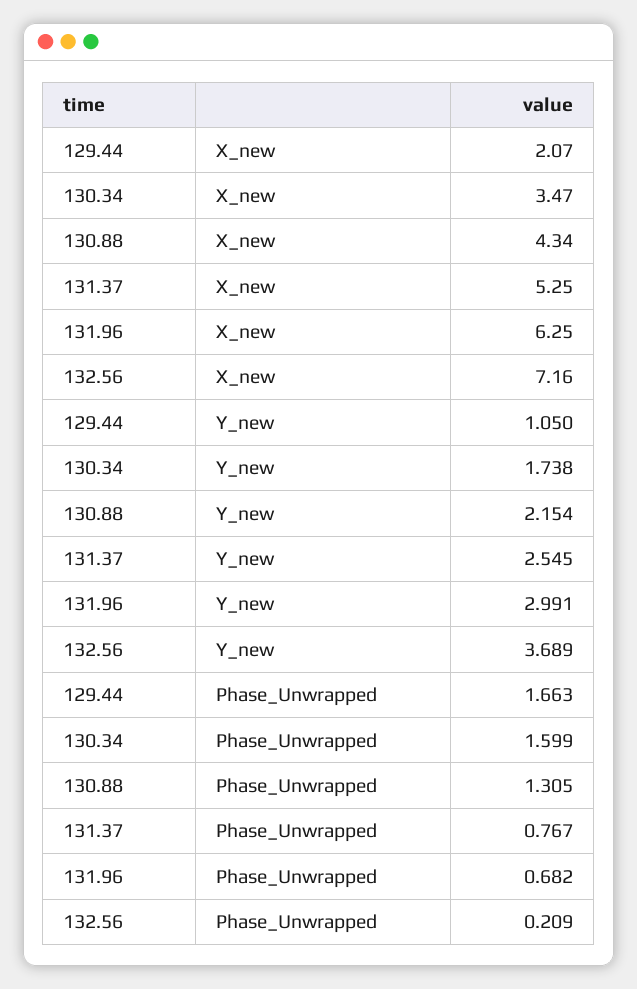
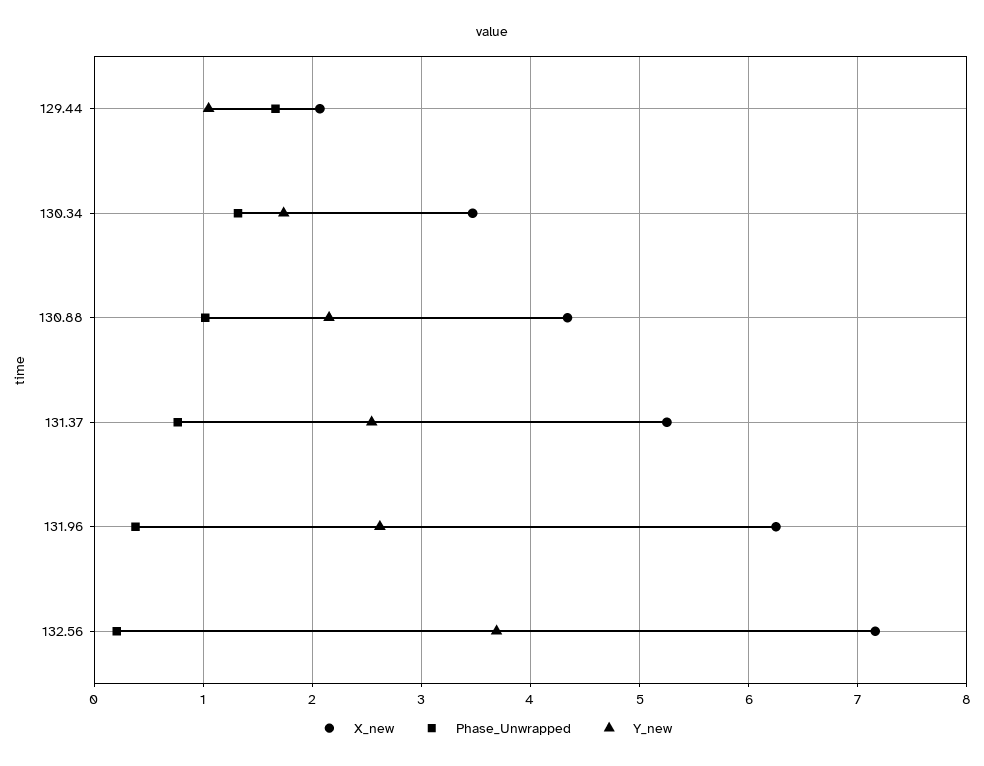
  {
    "X_new": {
      "129.44": 2.07,
      "130.34": 3.47,
      "130.88": 4.34,
      "131.37": 5.25,
      "131.96": 6.25,
      "132.56": 7.16
    },
    "Y_new": {
      "129.44": 1.05,
      "130.34": 1.738,
      "130.88": 2.154,
      "131.37": 2.545,
-     "131.96": 2.991,
+     "131.96": 2.6,
      "132.56": 3.689
    },
    "Phase_Unwrapped": {
      "129.44": 1.663,
-     "130.34": 1.599,
+     "130.34": 1.3,
-     "130.88": 1.305,
+     "130.88": 1,
      "131.37": 0.767,
-     "131.96": 0.682,
+     "131.96": 0.4,
      "132.56": 0.209
    }
  }

